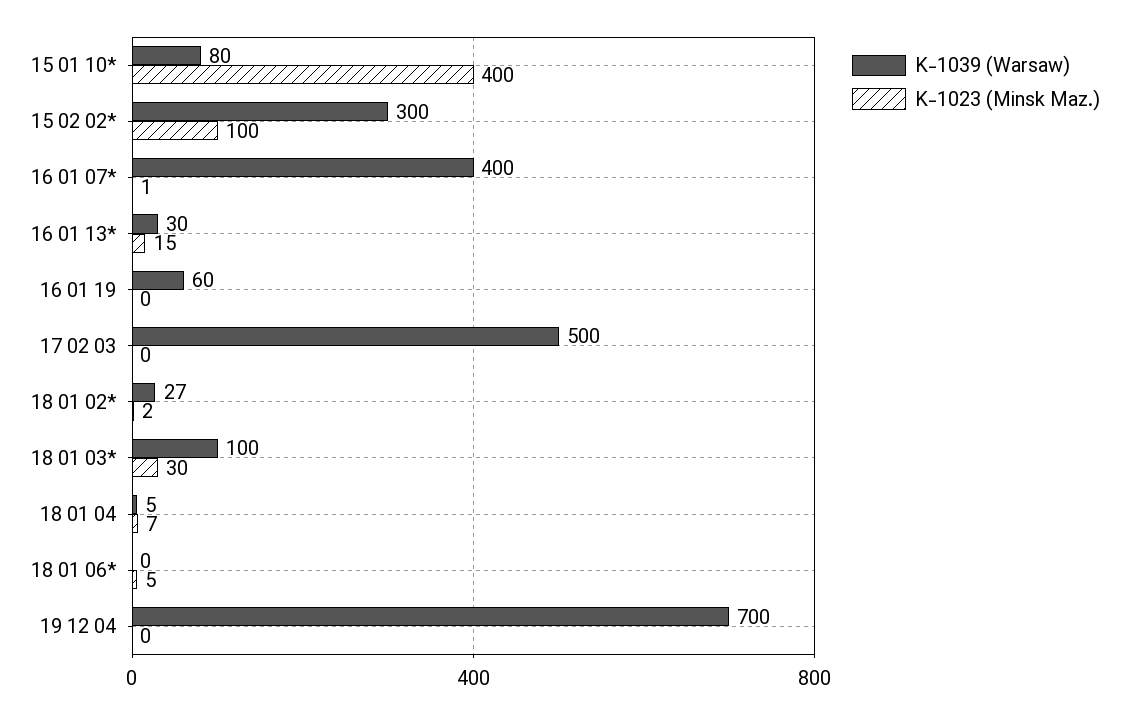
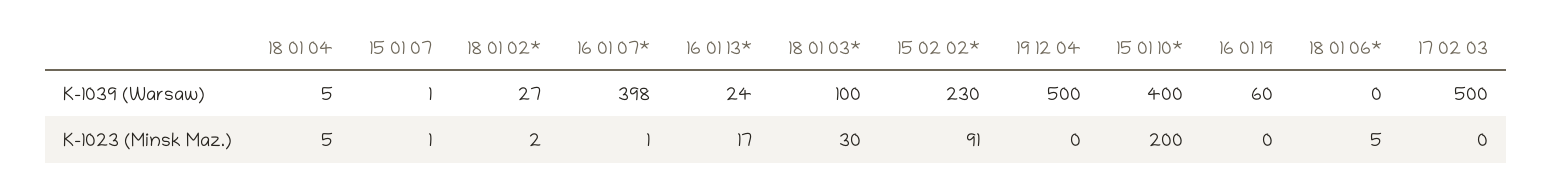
  {
    "K-1039 (Warsaw)": {
-     "15 01 10*": 80,
+     "15 01 10*": 400,
-     "15 02 02*": 300,
+     "15 02 02*": 230,
-     "16 01 07*": 400,
+     "16 01 07*": 398,
-     "16 01 13*": 30,
+     "16 01 13*": 24,
      "16 01 19": 60,
      "17 02 03": 500,
      "18 01 02*": 27,
      "18 01 03*": 100,
      "18 01 04": 5,
      "18 01 06*": 0,
-     "19 12 04": 700
+     "19 12 04": 500,
+     "15 01 07": 1
    },
    "K-1023 (Minsk Maz.)": {
-     "15 01 10*": 400,
+     "15 01 10*": 200,
-     "15 02 02*": 100,
+     "15 02 02*": 91,
      "16 01 07*": 1,
-     "16 01 13*": 15,
+     "16 01 13*": 17,
      "16 01 19": 0,
      "17 02 03": 0,
      "18 01 02*": 2,
      "18 01 03*": 30,
-     "18 01 04": 7,
+     "18 01 04": 5,
      "18 01 06*": 5,
-     "19 12 04": 0
+     "19 12 04": 0,
+     "15 01 07": 1
    }
  }

